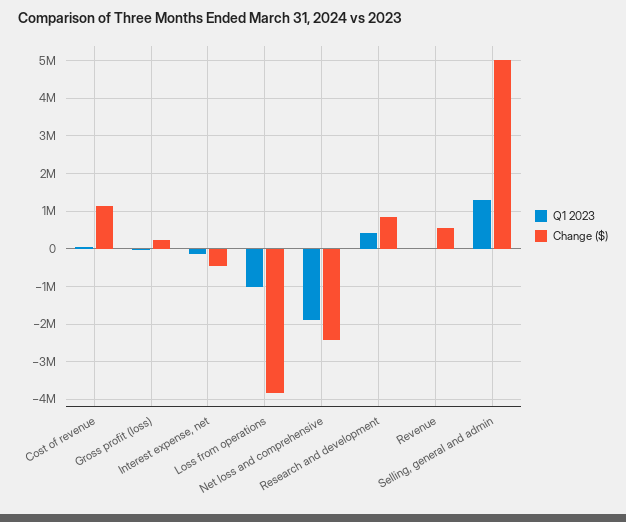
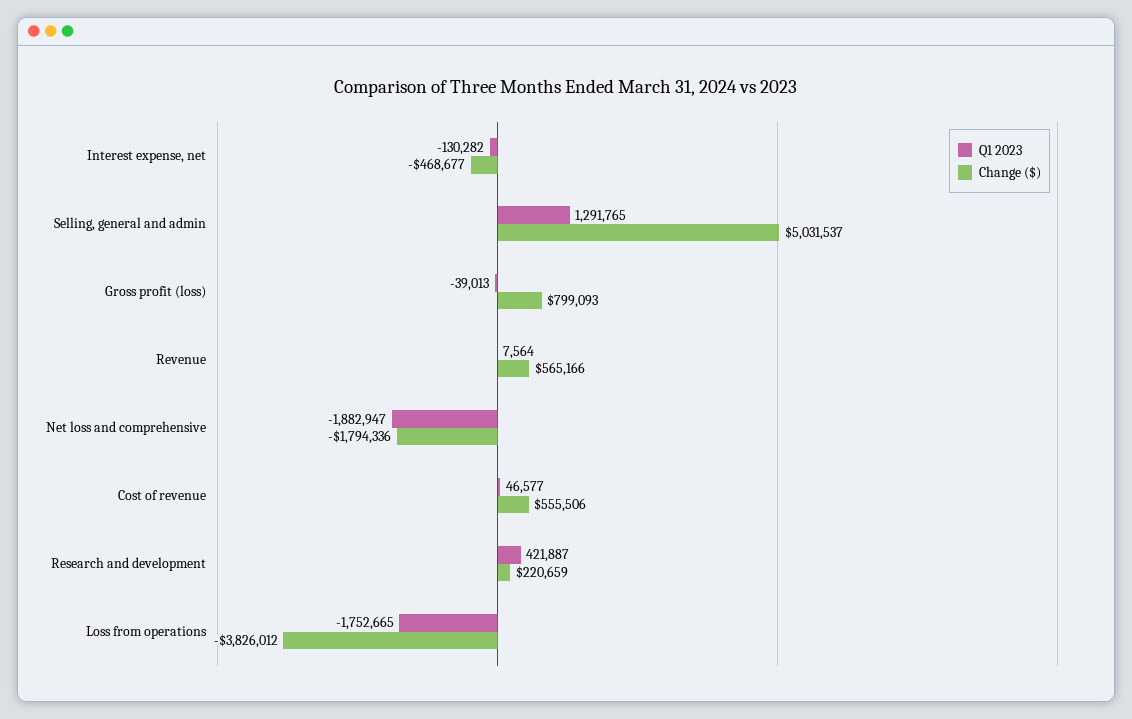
  {
    "Q1 2023": {
      "Cost of revenue": 46577,
      "Gross profit (loss)": -39013,
      "Interest expense, net": -130282,
-     "Loss from operations": -1000000,
+     "Loss from operations": -1752665,
      "Net loss and comprehensive": -1882947,
      "Research and development": 421887,
      "Revenue": 7564,
      "Selling, general and admin": 1291765
    },
    "Change ($)": {
-     "Cost of revenue": 1200000,
+     "Cost of revenue": 555506,
-     "Gross profit (loss)": 200000,
+     "Gross profit (loss)": 799093,
      "Interest expense, net": -468677,
      "Loss from operations": -3826012,
-     "Net loss and comprehensive": -2400000,
+     "Net loss and comprehensive": -1794336,
-     "Research and development": 800000,
+     "Research and development": 220659,
      "Revenue": 565166,
      "Selling, general and admin": 5031537
    }
  }

